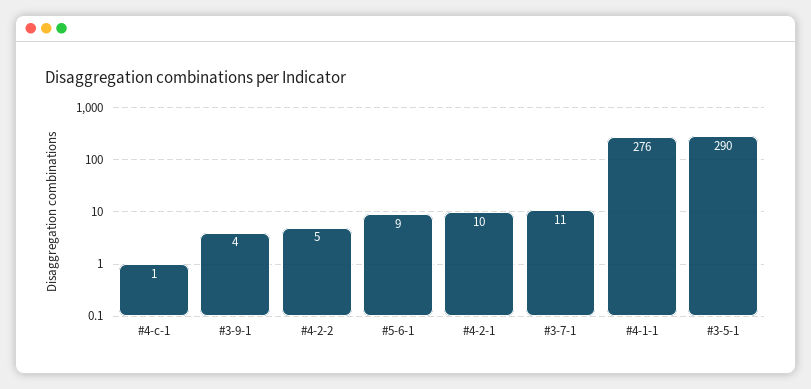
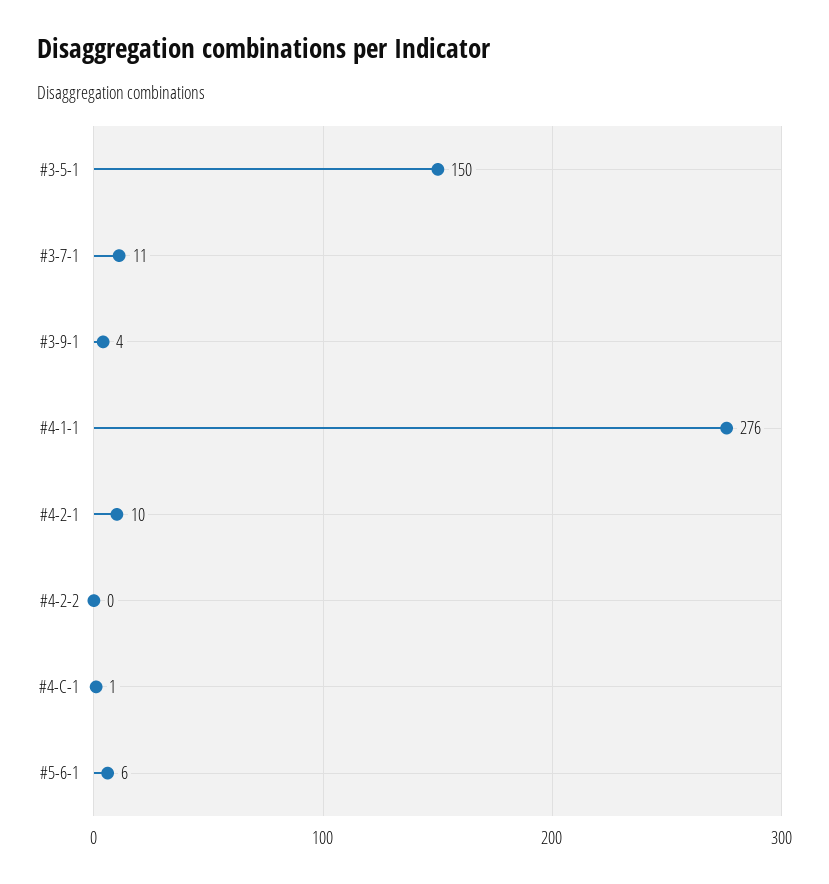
  {
    "#4-c-1": 1,
    "#3-9-1": 4,
-   "#4-2-2": 5,
+   "#4-2-2": 0,
-   "#5-6-1": 9,
+   "#5-6-1": 6,
    "#4-2-1": 10,
    "#3-7-1": 11,
    "#4-1-1": 276,
-   "#3-5-1": 290
+   "#3-5-1": 150
  }

